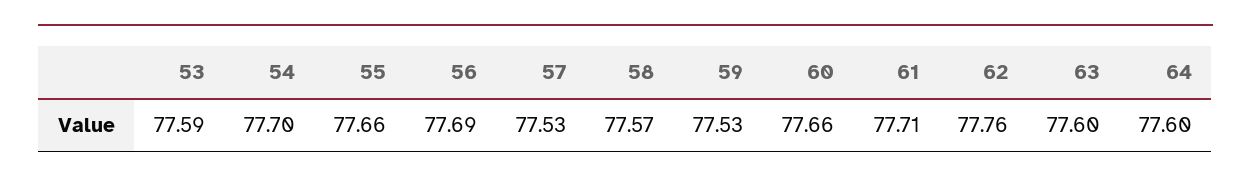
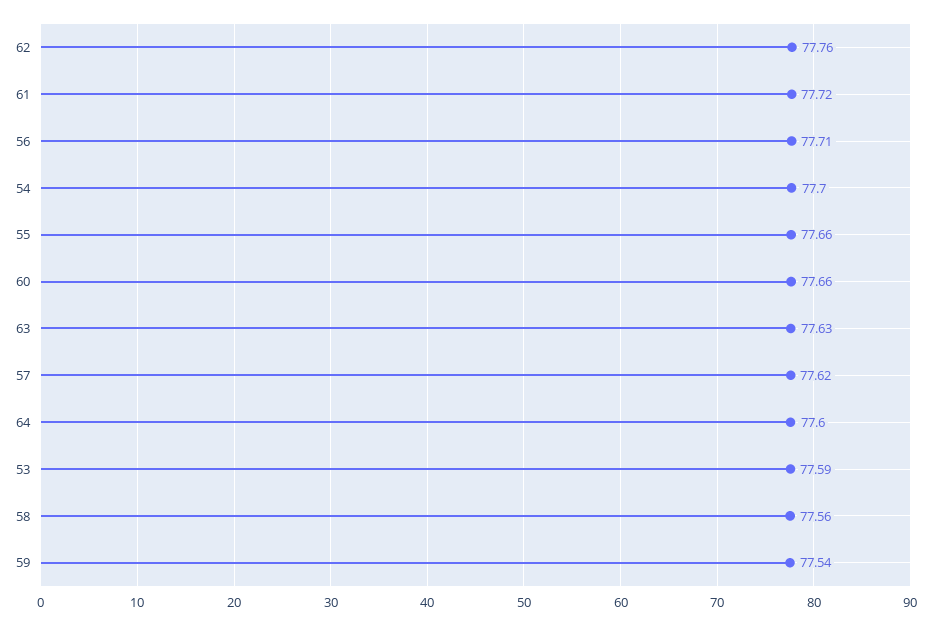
  {
    "53": 77.59,
    "54": 77.7,
    "55": 77.66,
-   "56": 77.69,
+   "56": 77.71,
-   "57": 77.53,
+   "57": 77.62,
-   "58": 77.57,
+   "58": 77.56,
-   "59": 77.53,
+   "59": 77.54,
    "60": 77.66,
-   "61": 77.71,
+   "61": 77.72,
    "62": 77.76,
-   "63": 77.6,
+   "63": 77.63,
    "64": 77.6
  }

